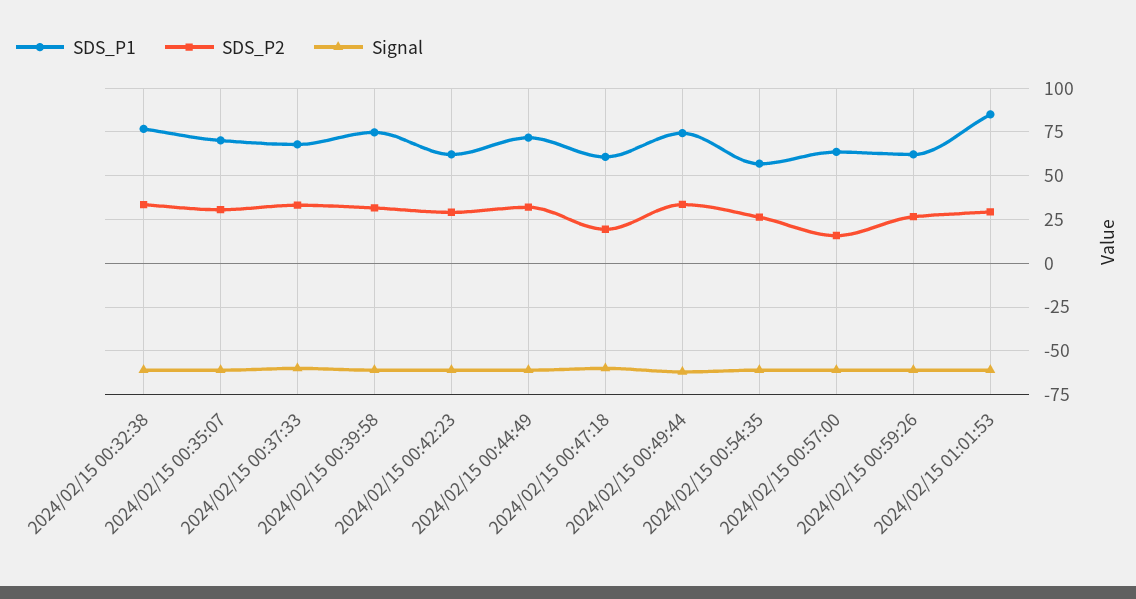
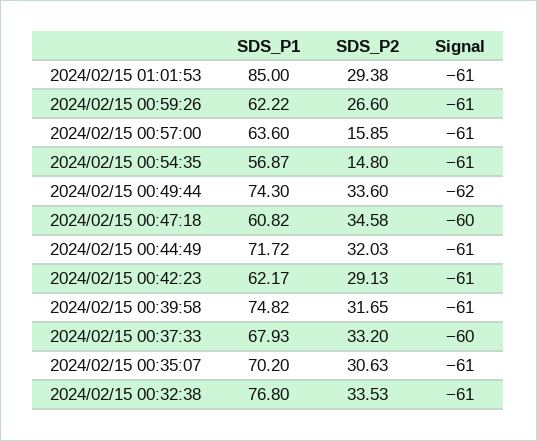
  {
    "SDS_P1": {
      "2024/02/15 00:32:38": 76.8,
      "2024/02/15 00:35:07": 70.2,
      "2024/02/15 00:37:33": 67.93,
      "2024/02/15 00:39:58": 74.82,
      "2024/02/15 00:42:23": 62.17,
      "2024/02/15 00:44:49": 71.72,
      "2024/02/15 00:47:18": 60.82,
      "2024/02/15 00:49:44": 74.3,
      "2024/02/15 00:54:35": 56.87,
      "2024/02/15 00:57:00": 63.6,
      "2024/02/15 00:59:26": 62.22,
      "2024/02/15 01:01:53": 85
    },
    "SDS_P2": {
      "2024/02/15 00:32:38": 33.53,
      "2024/02/15 00:35:07": 30.63,
      "2024/02/15 00:37:33": 33.2,
      "2024/02/15 00:39:58": 31.65,
      "2024/02/15 00:42:23": 29.13,
      "2024/02/15 00:44:49": 32.03,
-     "2024/02/15 00:47:18": 20,
+     "2024/02/15 00:47:18": 34.58,
      "2024/02/15 00:49:44": 33.6,
-     "2024/02/15 00:54:35": 25,
+     "2024/02/15 00:54:35": 14.8,
      "2024/02/15 00:57:00": 15.85,
      "2024/02/15 00:59:26": 26.6,
      "2024/02/15 01:01:53": 29.38
    },
    "Signal": {
      "2024/02/15 00:32:38": -61,
      "2024/02/15 00:35:07": -61,
      "2024/02/15 00:37:33": -60,
      "2024/02/15 00:39:58": -61,
      "2024/02/15 00:42:23": -61,
      "2024/02/15 00:44:49": -61,
      "2024/02/15 00:47:18": -60,
      "2024/02/15 00:49:44": -62,
      "2024/02/15 00:54:35": -61,
      "2024/02/15 00:57:00": -61,
      "2024/02/15 00:59:26": -61,
      "2024/02/15 01:01:53": -61
    }
  }

